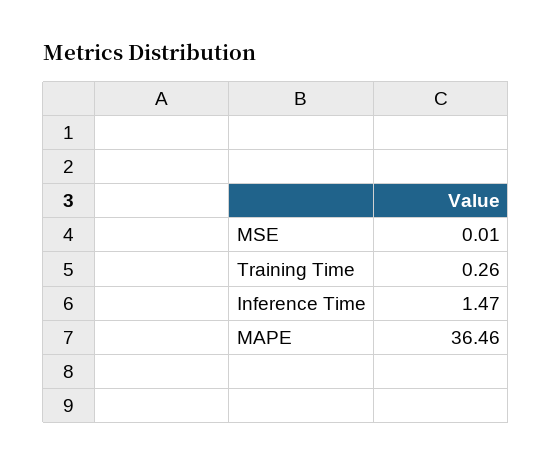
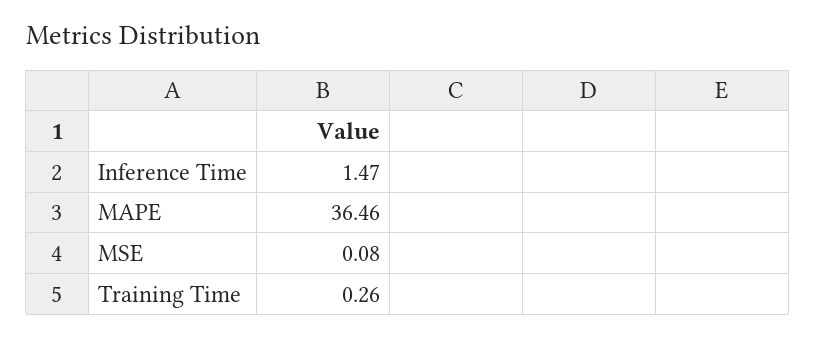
  {
-   "MSE": 0.01,
+   "MSE": 0.08,
    "Training Time": 0.26,
    "Inference Time": 1.47,
    "MAPE": 36.46
  }

